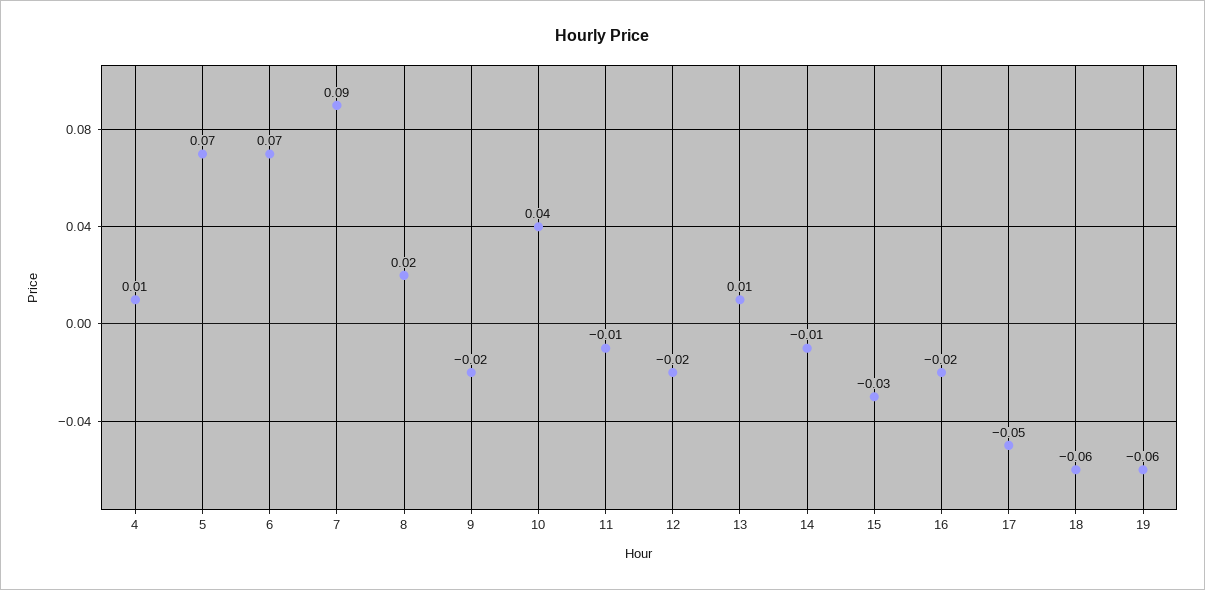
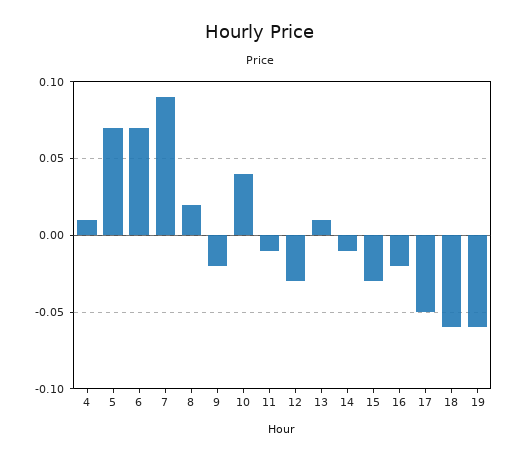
  {
    "4": 0.01,
    "5": 0.07,
    "6": 0.07,
    "7": 0.09,
    "8": 0.02,
    "9": -0.02,
    "10": 0.04,
    "11": -0.01,
-   "12": -0.02,
+   "12": -0.03,
    "13": 0.01,
    "14": -0.01,
    "15": -0.03,
    "16": -0.02,
    "17": -0.05,
    "18": -0.06,
    "19": -0.06
  }

